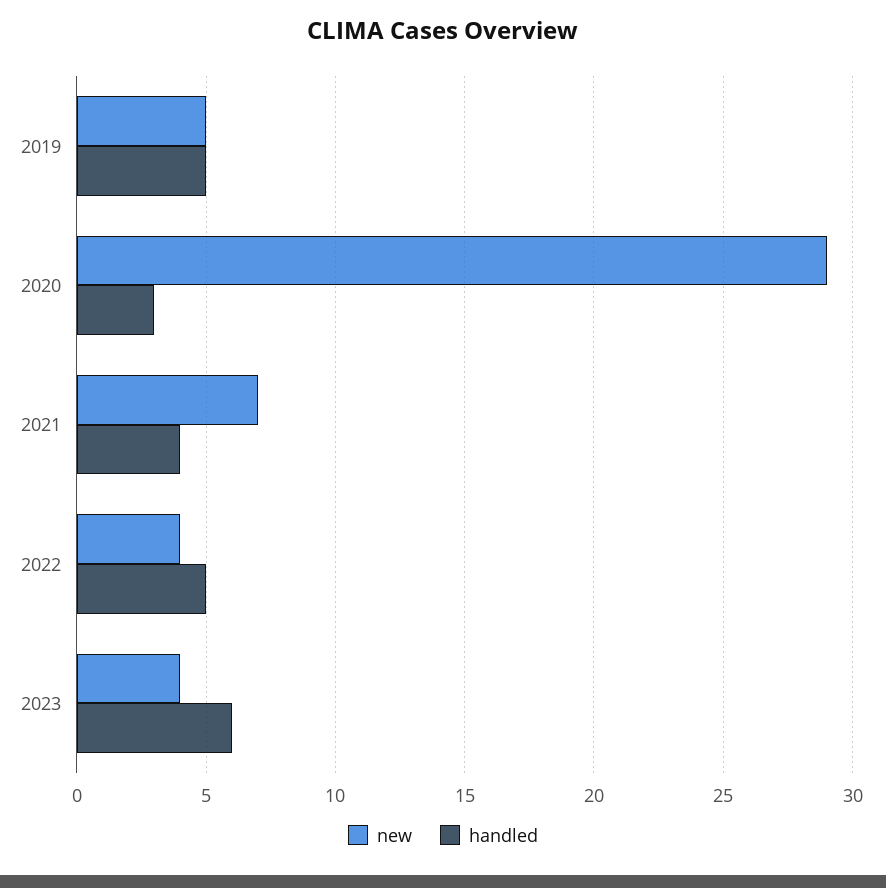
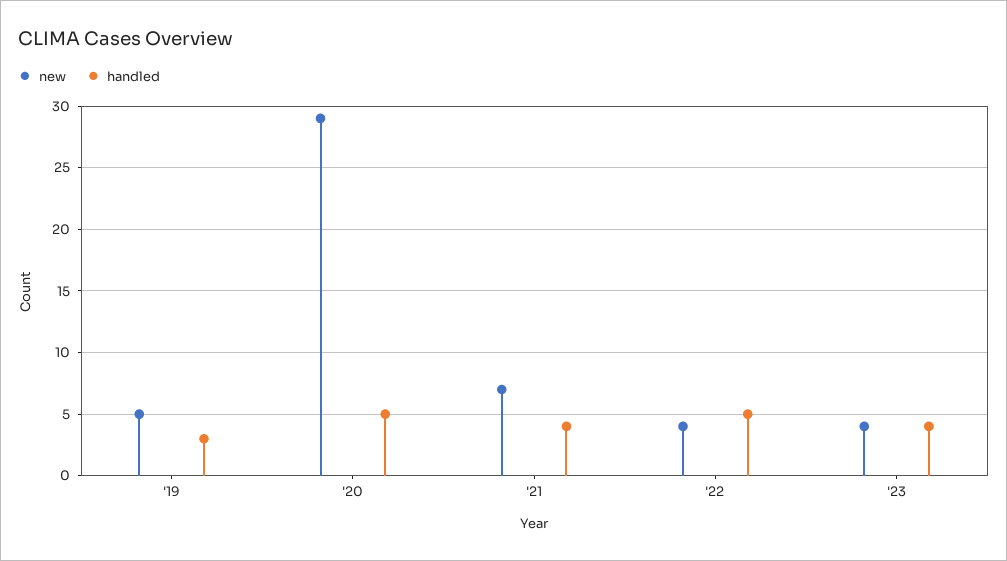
  {
    "new": {
      "2019": 5,
      "2020": 29,
      "2021": 7,
      "2022": 4,
      "2023": 4
    },
    "handled": {
-     "2019": 5,
+     "2019": 3,
-     "2020": 3,
+     "2020": 5,
      "2021": 4,
      "2022": 5,
-     "2023": 6
+     "2023": 4
    }
  }

